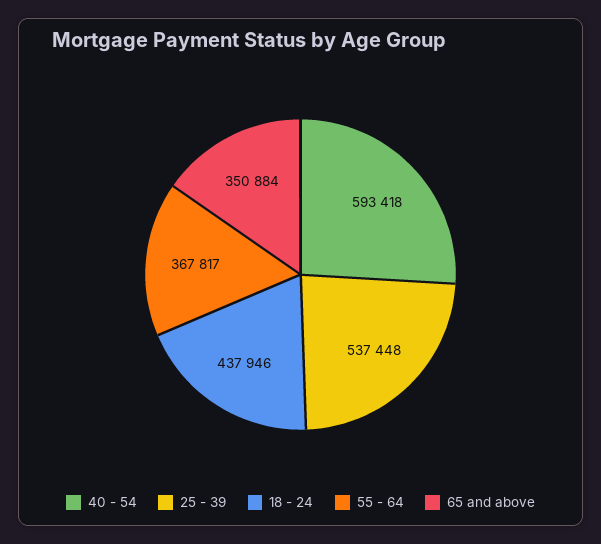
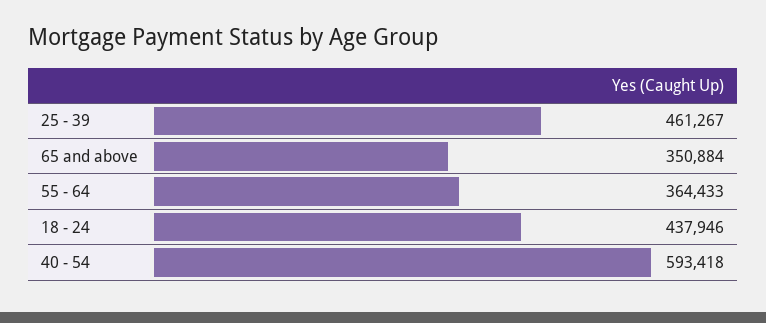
  {
    "40 - 54": 593418,
-   "25 - 39": 537448,
+   "25 - 39": 461267,
    "18 - 24": 437946,
-   "55 - 64": 367817,
+   "55 - 64": 364433,
    "65 and above": 350884
  }

